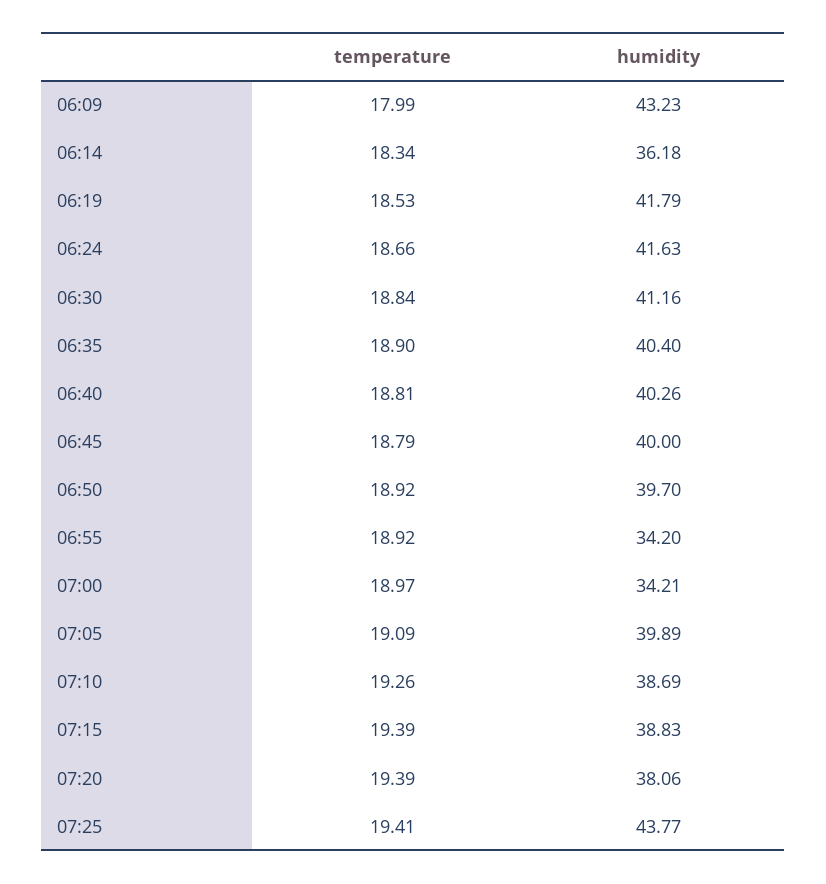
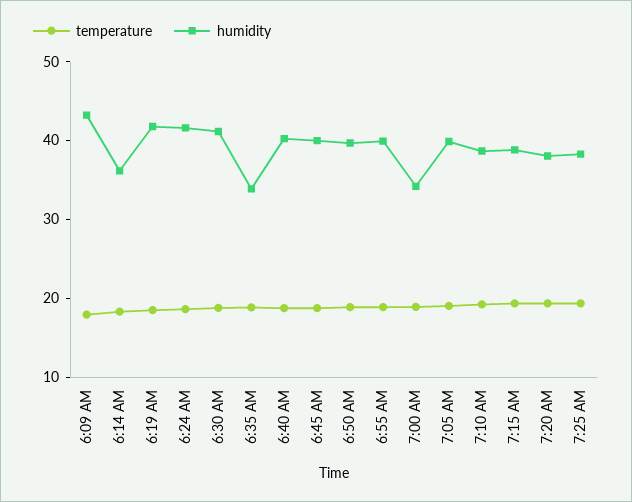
  {
    "temperature": {
      "06:09": 17.99,
      "06:14": 18.34,
      "06:19": 18.53,
      "06:24": 18.66,
      "06:30": 18.84,
      "06:35": 18.9,
      "06:40": 18.81,
      "06:45": 18.79,
      "06:50": 18.92,
      "06:55": 18.92,
      "07:00": 18.97,
      "07:05": 19.09,
      "07:10": 19.26,
      "07:15": 19.39,
      "07:20": 19.39,
      "07:25": 19.41
    },
    "humidity": {
      "06:09": 43.23,
      "06:14": 36.18,
      "06:19": 41.79,
      "06:24": 41.63,
      "06:30": 41.16,
-     "06:35": 40.4,
+     "06:35": 34,
      "06:40": 40.26,
      "06:45": 40,
      "06:50": 39.7,
-     "06:55": 34.2,
+     "06:55": 40,
      "07:00": 34.21,
      "07:05": 39.89,
      "07:10": 38.69,
      "07:15": 38.83,
      "07:20": 38.06,
-     "07:25": 43.77
+     "07:25": 38
    }
  }

